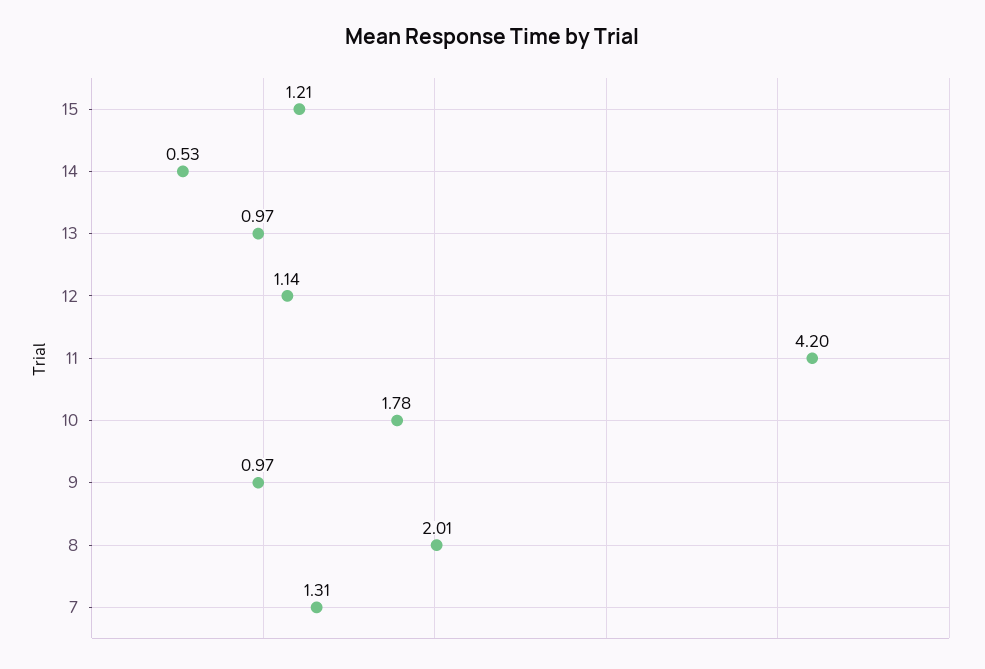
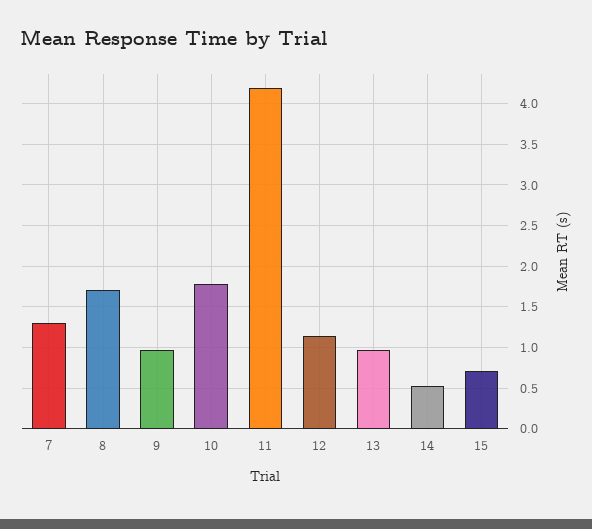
  {
-   "15": 1.21,
+   "15": 0.7,
    "14": 0.53,
    "13": 0.97,
    "12": 1.14,
    "11": 4.2,
    "10": 1.78,
    "9": 0.97,
-   "8": 2.01,
+   "8": 1.7,
    "7": 1.31
  }

